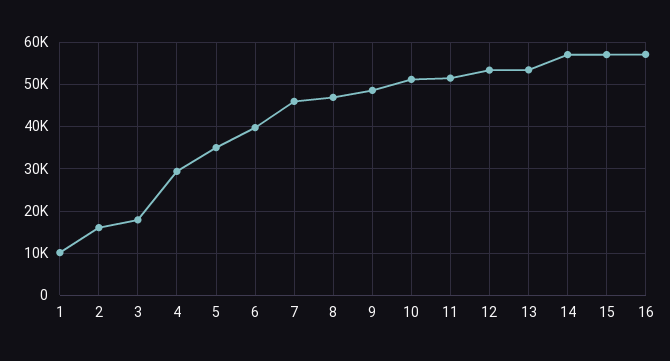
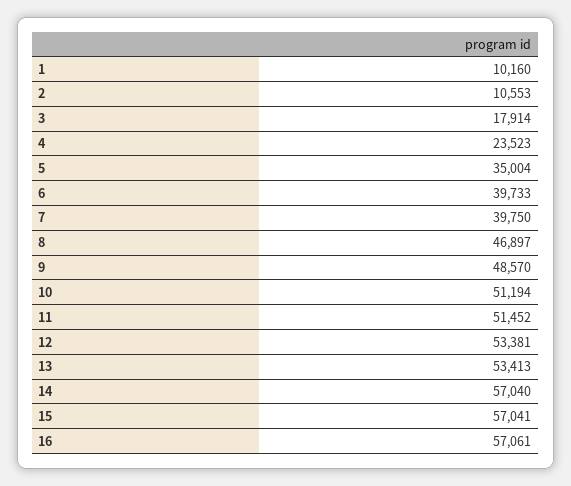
  {
    "1": 10160,
-   "2": 16000,
+   "2": 10553,
    "3": 17914,
-   "4": 30000,
+   "4": 23523,
    "5": 35004,
    "6": 39733,
-   "7": 46000,
+   "7": 39750,
    "8": 46897,
    "9": 48570,
    "10": 51194,
    "11": 51452,
    "12": 53381,
    "13": 53413,
    "14": 57040,
    "15": 57041,
    "16": 57061
  }

